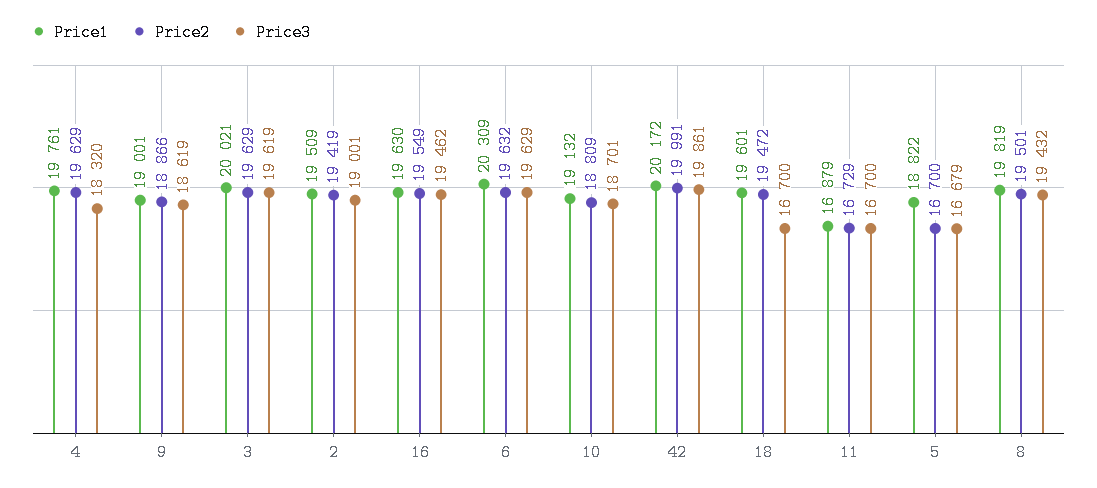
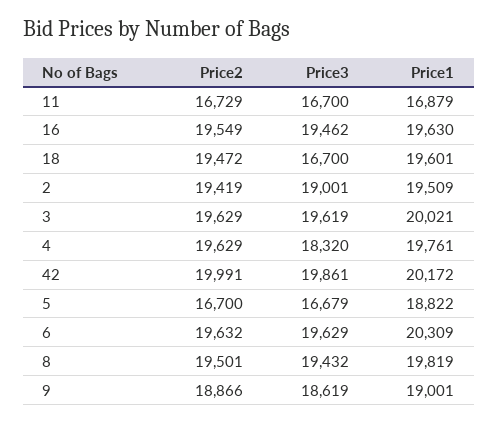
  {
    "Price1": {
      "4": 19761,
      "9": 19001,
      "3": 20021,
      "2": 19509,
      "16": 19630,
      "6": 20309,
-     "10": 19132,
      "42": 20172,
      "18": 19601,
      "11": 16879,
      "5": 18822,
      "8": 19819
    },
    "Price2": {
      "4": 19629,
      "9": 18866,
      "3": 19629,
      "2": 19419,
      "16": 19549,
      "6": 19632,
-     "10": 18809,
      "42": 19991,
      "18": 19472,
      "11": 16729,
      "5": 16700,
      "8": 19501
    },
    "Price3": {
      "4": 18320,
      "9": 18619,
      "3": 19619,
      "2": 19001,
      "16": 19462,
      "6": 19629,
-     "10": 18701,
      "42": 19861,
      "18": 16700,
      "11": 16700,
      "5": 16679,
      "8": 19432
    }
  }

